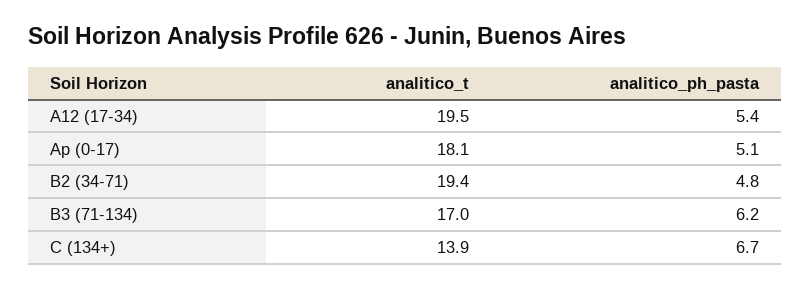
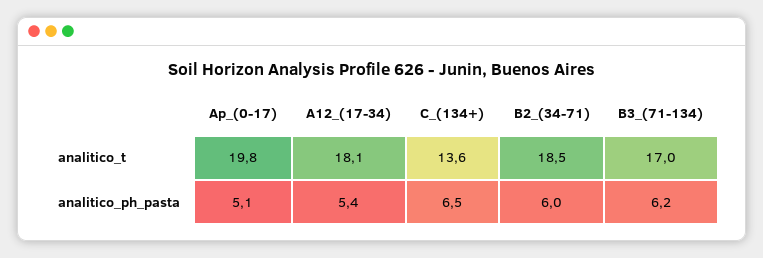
  {
    "analitico_t": {
-     "A12 (17-34)": 19.5,
+     "A12 (17-34)": 18.1,
-     "Ap (0-17)": 18.1,
+     "Ap (0-17)": 19.8,
-     "B2 (34-71)": 19.4,
+     "B2 (34-71)": 18.5,
      "B3 (71-134)": 17,
-     "C (134+)": 13.9
+     "C (134+)": 13.6
    },
    "analitico_ph_pasta": {
      "A12 (17-34)": 5.4,
      "Ap (0-17)": 5.1,
-     "B2 (34-71)": 4.8,
+     "B2 (34-71)": 6,
      "B3 (71-134)": 6.2,
-     "C (134+)": 6.7
+     "C (134+)": 6.5
    }
  }

